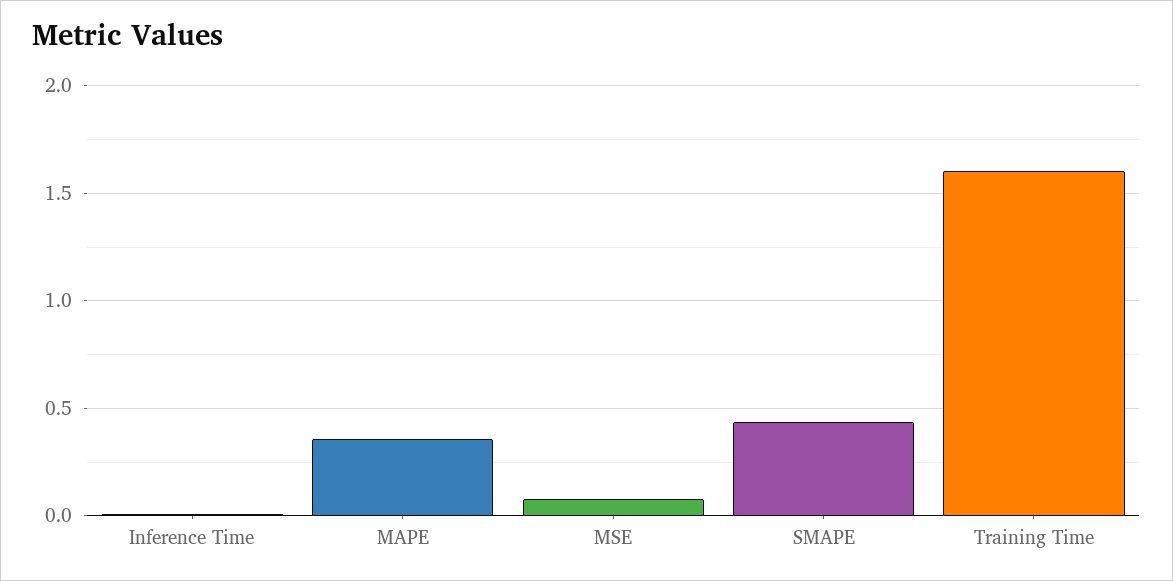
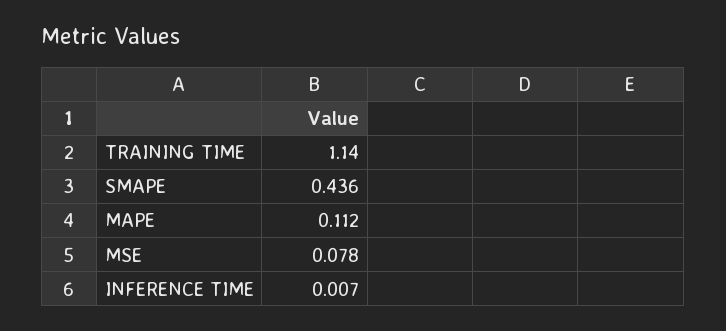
  {
    "Inference Time": 0.007,
-   "MAPE": 0.35,
+   "MAPE": 0.112,
    "MSE": 0.078,
    "SMAPE": 0.436,
-   "Training Time": 1.6
+   "Training Time": 1.14
  }

